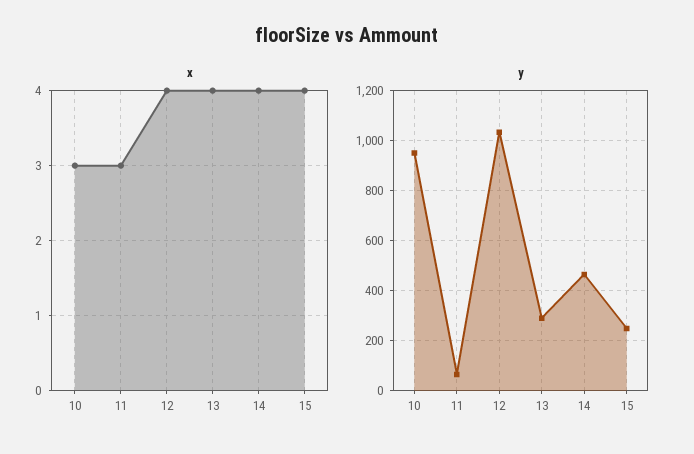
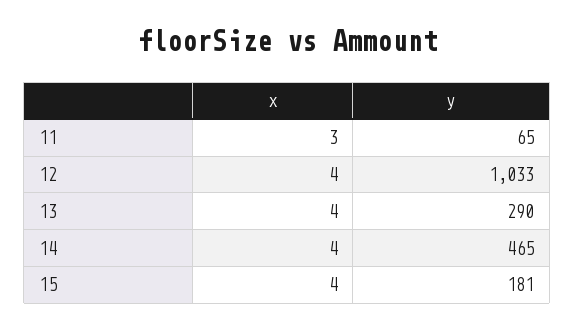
  {
    "x": {
-     "10": 3,
      "11": 3,
      "12": 4,
      "13": 4,
      "14": 4,
      "15": 4
    },
    "y": {
-     "10": 950,
      "11": 65,
      "12": 1033,
      "13": 290,
      "14": 465,
-     "15": 250
+     "15": 181
    }
  }

